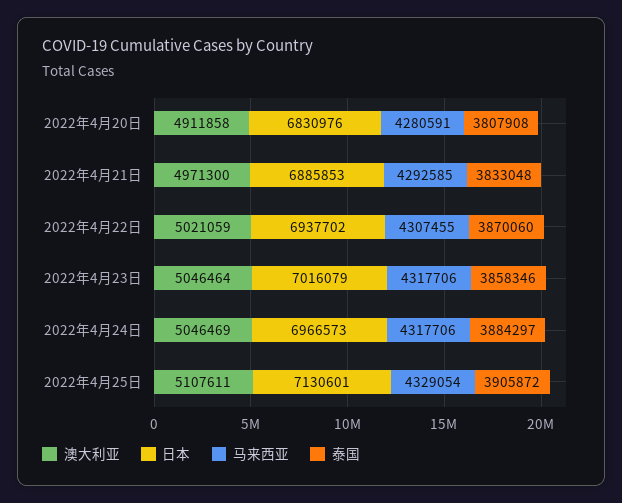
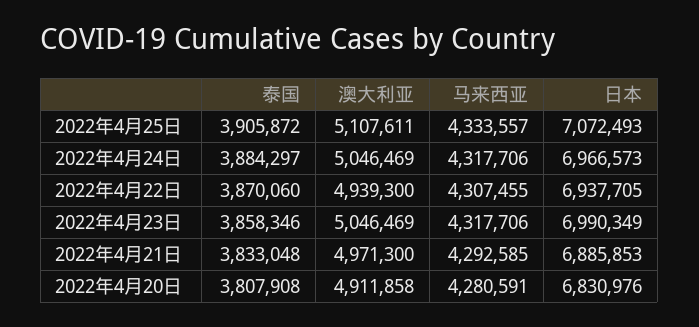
  {
    "澳大利亚": {
      "2022年4月20日": 4911858,
      "2022年4月21日": 4971300,
-     "2022年4月22日": 5021059,
+     "2022年4月22日": 4939300,
-     "2022年4月23日": 5046464,
+     "2022年4月23日": 5046469,
      "2022年4月24日": 5046469,
      "2022年4月25日": 5107611
    },
    "日本": {
      "2022年4月20日": 6830976,
      "2022年4月21日": 6885853,
-     "2022年4月22日": 6937702,
+     "2022年4月22日": 6937705,
-     "2022年4月23日": 7016079,
+     "2022年4月23日": 6990349,
      "2022年4月24日": 6966573,
-     "2022年4月25日": 7130601
+     "2022年4月25日": 7072493
    },
    "马来西亚": {
      "2022年4月20日": 4280591,
      "2022年4月21日": 4292585,
      "2022年4月22日": 4307455,
      "2022年4月23日": 4317706,
      "2022年4月24日": 4317706,
-     "2022年4月25日": 4329054
+     "2022年4月25日": 4333557
    },
    "泰国": {
      "2022年4月20日": 3807908,
      "2022年4月21日": 3833048,
      "2022年4月22日": 3870060,
      "2022年4月23日": 3858346,
      "2022年4月24日": 3884297,
      "2022年4月25日": 3905872
    }
  }

